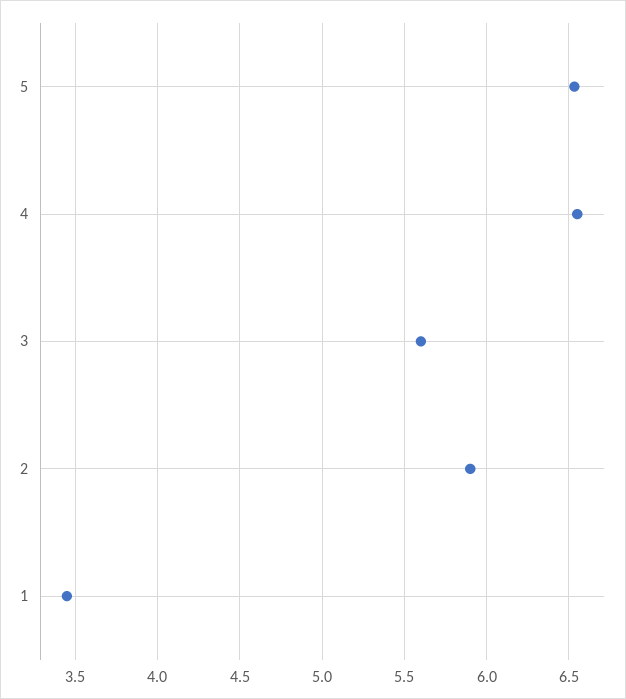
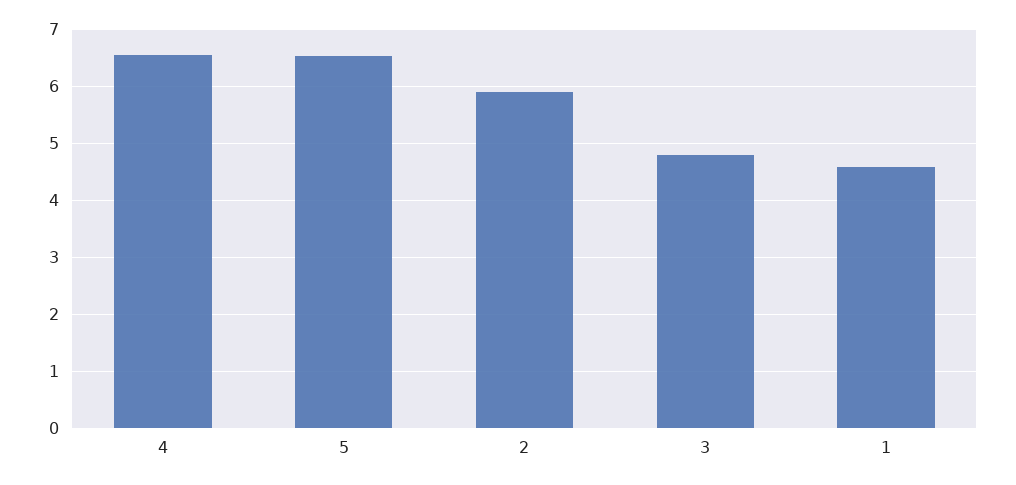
  {
    "5": 6.55,
    "4": 6.55,
-   "3": 5.6,
+   "3": 4.8,
    "2": 5.9,
-   "1": 3.45
+   "1": 4.6
  }

